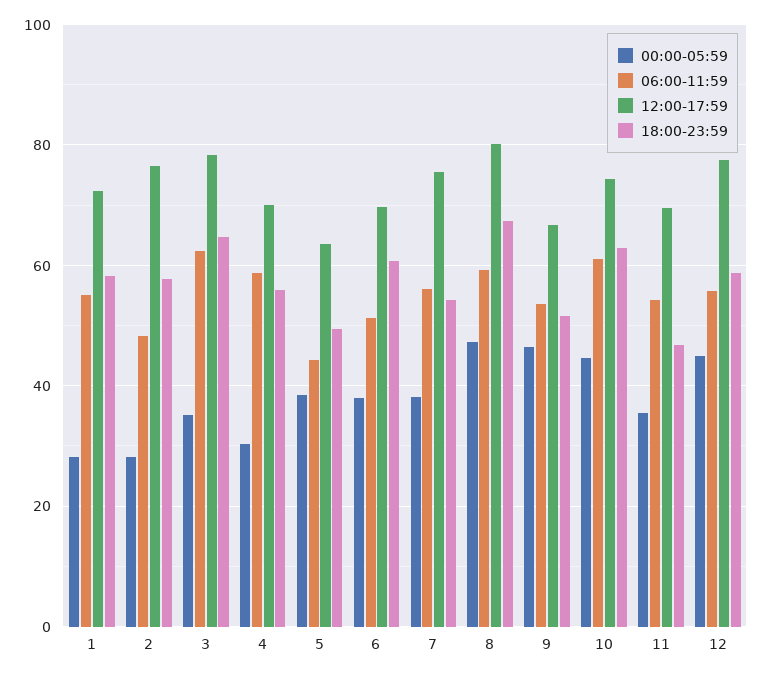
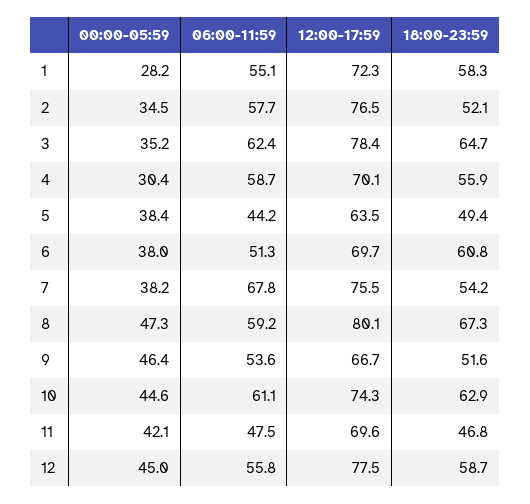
  {
    "00:00-05:59": {
      "1": 28.2,
-     "2": 28,
+     "2": 34.5,
      "3": 35.2,
      "4": 30.4,
      "5": 38.4,
      "6": 38,
      "7": 38.2,
      "8": 47.3,
      "9": 46.4,
      "10": 44.6,
-     "11": 36,
+     "11": 42.1,
      "12": 45
    },
    "06:00-11:59": {
      "1": 55.1,
-     "2": 48,
+     "2": 57.7,
      "3": 62.4,
      "4": 58.7,
      "5": 44.2,
      "6": 51.3,
-     "7": 56,
+     "7": 67.8,
      "8": 59.2,
      "9": 53.6,
      "10": 61.1,
-     "11": 54,
+     "11": 47.5,
      "12": 55.8
    },
    "12:00-17:59": {
      "1": 72.3,
      "2": 76.5,
      "3": 78.4,
      "4": 70.1,
      "5": 63.5,
      "6": 69.7,
      "7": 75.5,
      "8": 80.1,
      "9": 66.7,
      "10": 74.3,
      "11": 69.6,
      "12": 77.5
    },
    "18:00-23:59": {
      "1": 58.3,
-     "2": 58,
+     "2": 52.1,
      "3": 64.7,
      "4": 55.9,
      "5": 49.4,
      "6": 60.8,
      "7": 54.2,
      "8": 67.3,
      "9": 51.6,
      "10": 62.9,
      "11": 46.8,
      "12": 58.7
    }
  }

